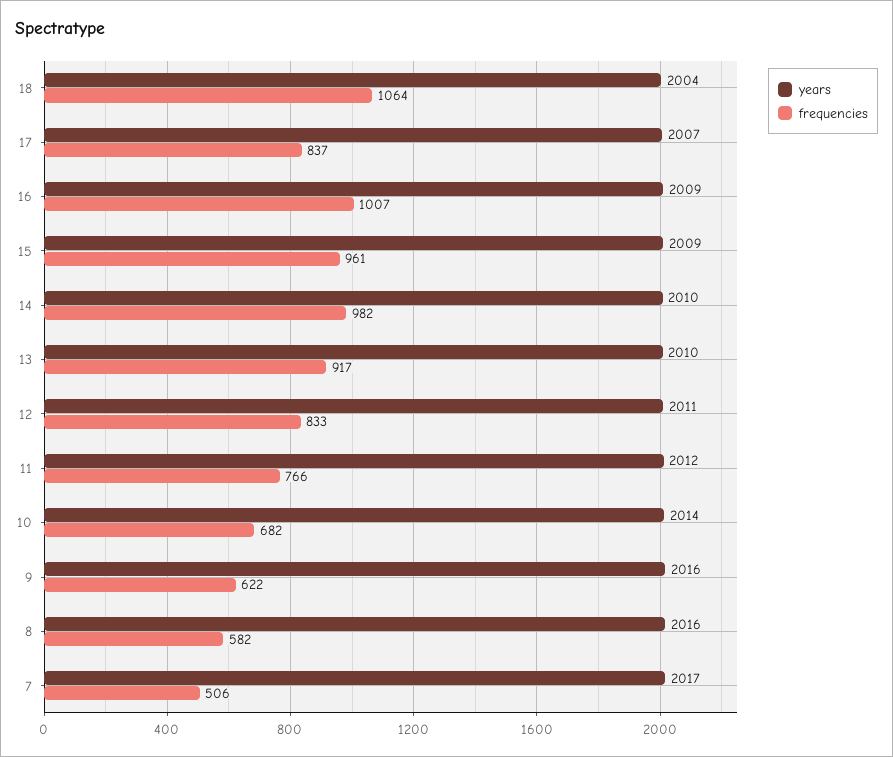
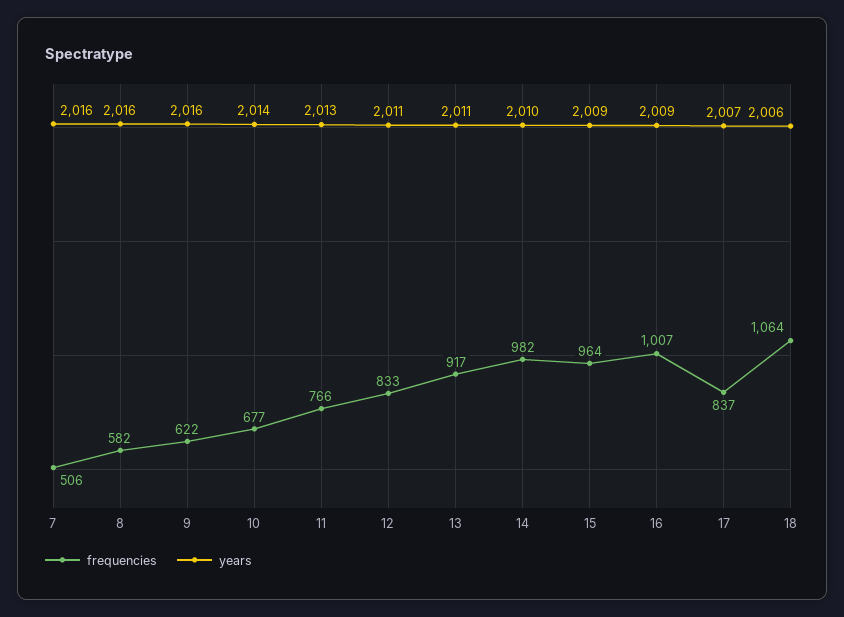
  {
    "years": {
-     "18": 2004,
+     "18": 2006,
      "17": 2007,
      "16": 2009,
      "15": 2009,
      "14": 2010,
-     "13": 2010,
+     "13": 2011,
      "12": 2011,
-     "11": 2012,
+     "11": 2013,
      "10": 2014,
      "9": 2016,
      "8": 2016,
-     "7": 2017
+     "7": 2016
    },
    "frequencies": {
      "18": 1064,
      "17": 837,
      "16": 1007,
-     "15": 961,
+     "15": 964,
      "14": 982,
      "13": 917,
      "12": 833,
      "11": 766,
-     "10": 682,
+     "10": 677,
      "9": 622,
      "8": 582,
      "7": 506
    }
  }

